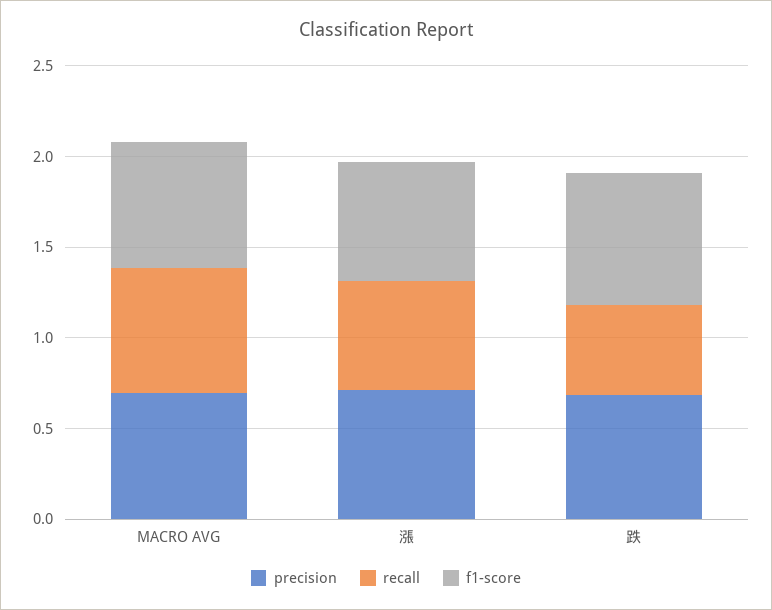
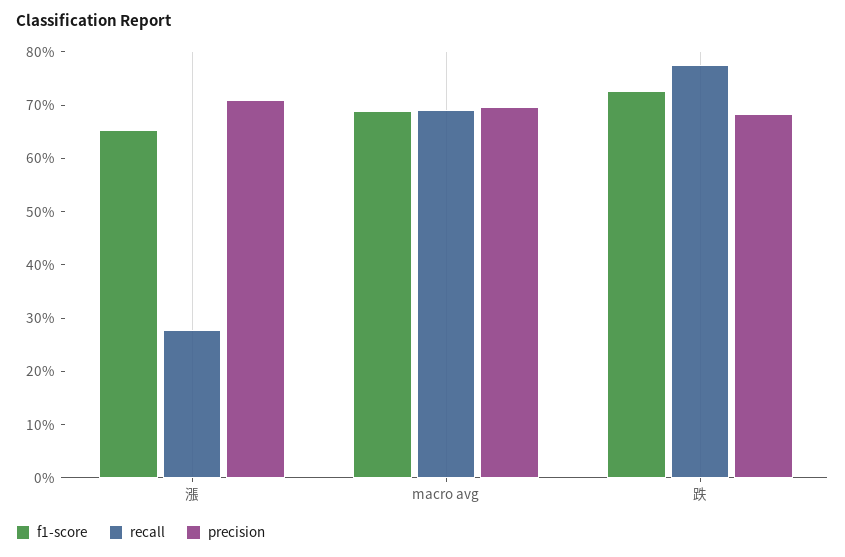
  {
    "precision": {
      "MACRO AVG": 0.7,
      "漲": 0.7,
      "跌": 0.68
    },
    "recall": {
      "MACRO AVG": 0.7,
-     "漲": 0.6,
+     "漲": 0.28,
-     "跌": 0.5
+     "跌": 0.78
    },
    "f1-score": {
      "MACRO AVG": 0.68,
      "漲": 0.66,
      "跌": 0.72
    }
  }

